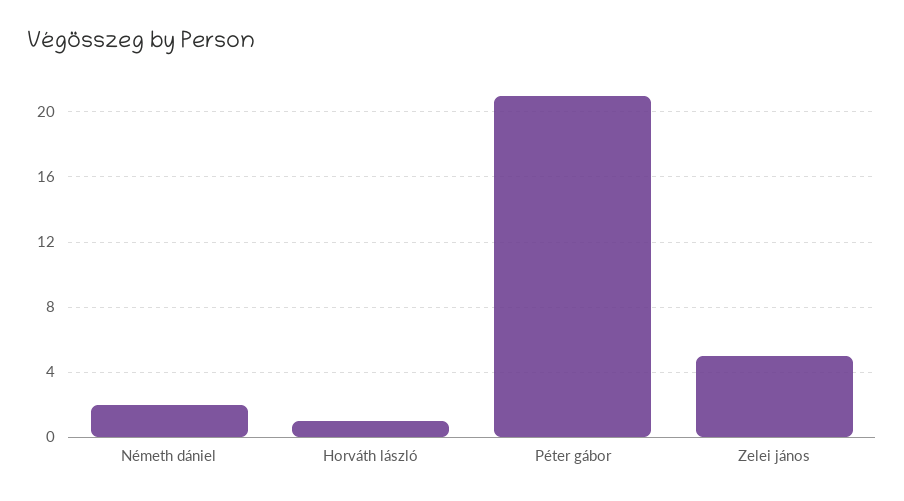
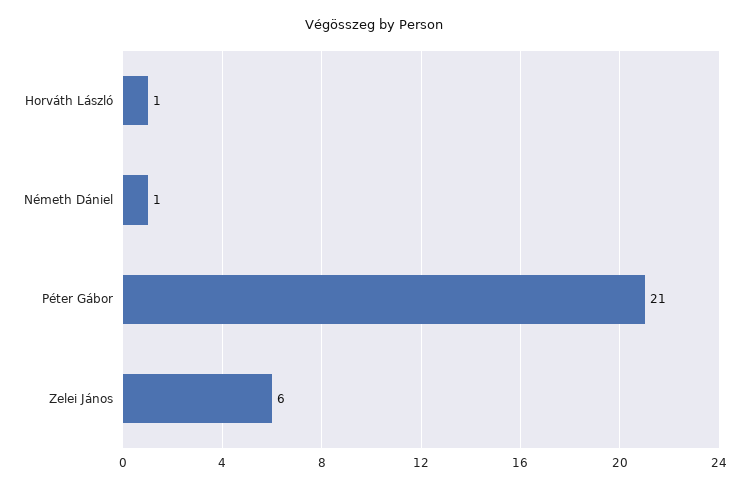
  {
-   "Németh dániel": 2,
+   "Németh dániel": 1,
    "Horváth lászló": 1,
    "Péter gábor": 21,
-   "Zelei jános": 5
+   "Zelei jános": 6
  }

